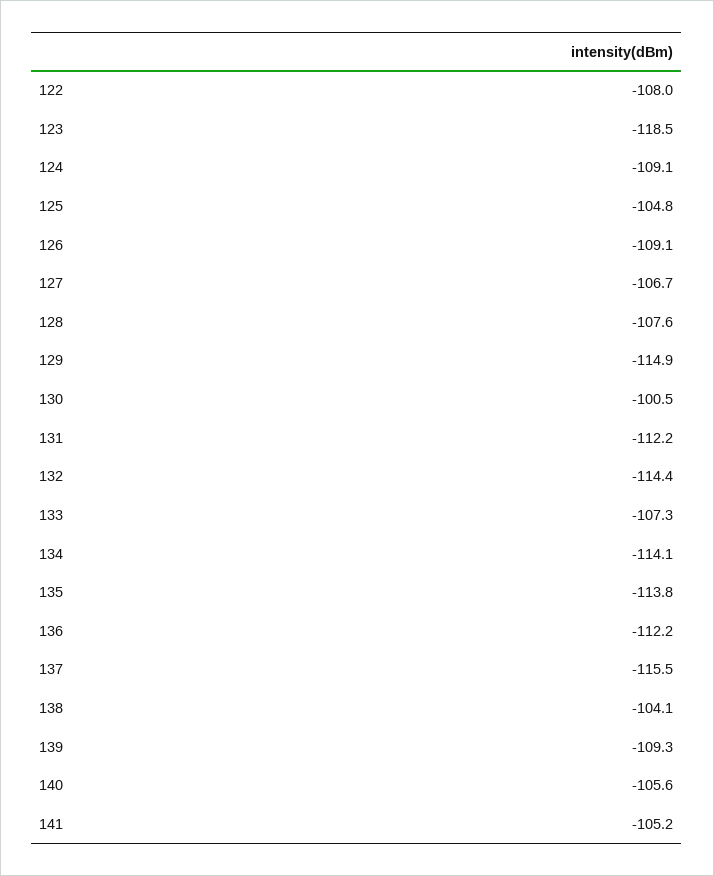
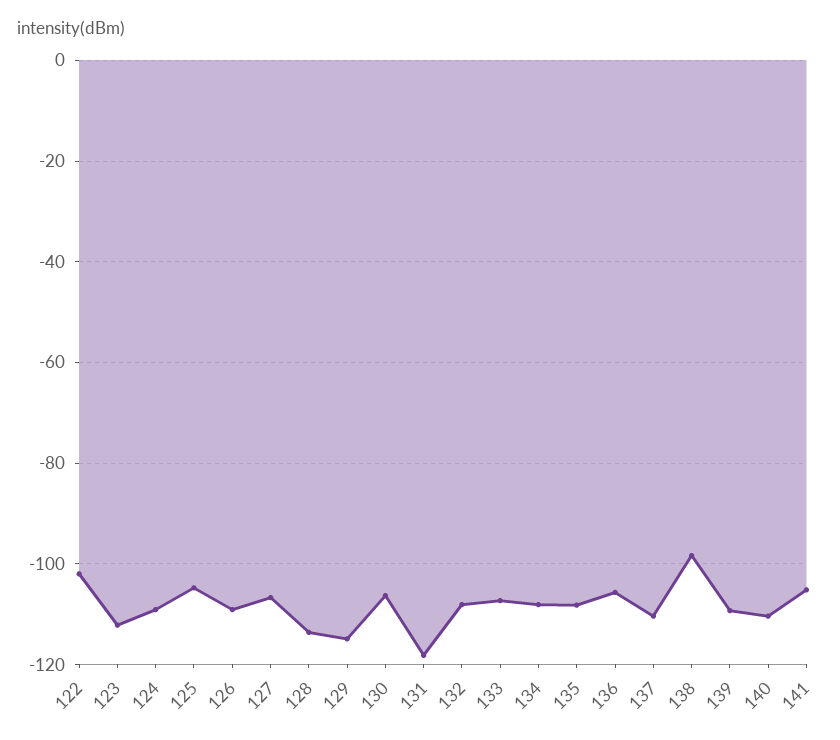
  {
-   "122": -108,
+   "122": -102,
-   "123": -118.5,
+   "123": -112,
    "124": -109.1,
    "125": -104.8,
    "126": -109.1,
    "127": -106.7,
-   "128": -107.6,
+   "128": -114,
    "129": -114.9,
-   "130": -100.5,
+   "130": -106,
-   "131": -112.2,
+   "131": -118,
-   "132": -114.4,
+   "132": -108,
    "133": -107.3,
-   "134": -114.1,
+   "134": -108,
-   "135": -113.8,
+   "135": -108,
-   "136": -112.2,
+   "136": -106,
-   "137": -115.5,
+   "137": -110,
-   "138": -104.1,
+   "138": -98,
    "139": -109.3,
-   "140": -105.6,
+   "140": -110,
    "141": -105.2
  }

